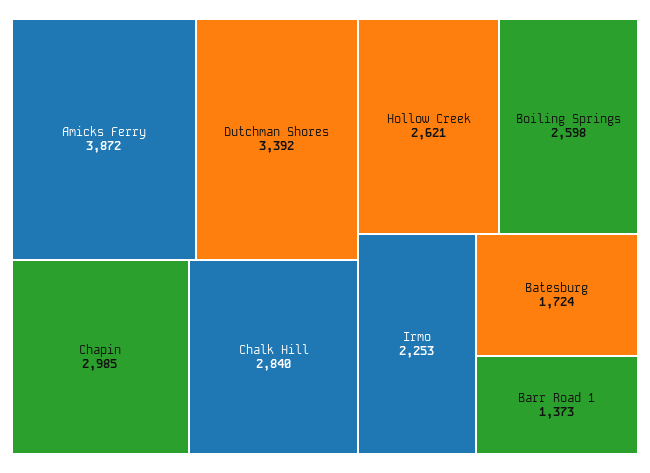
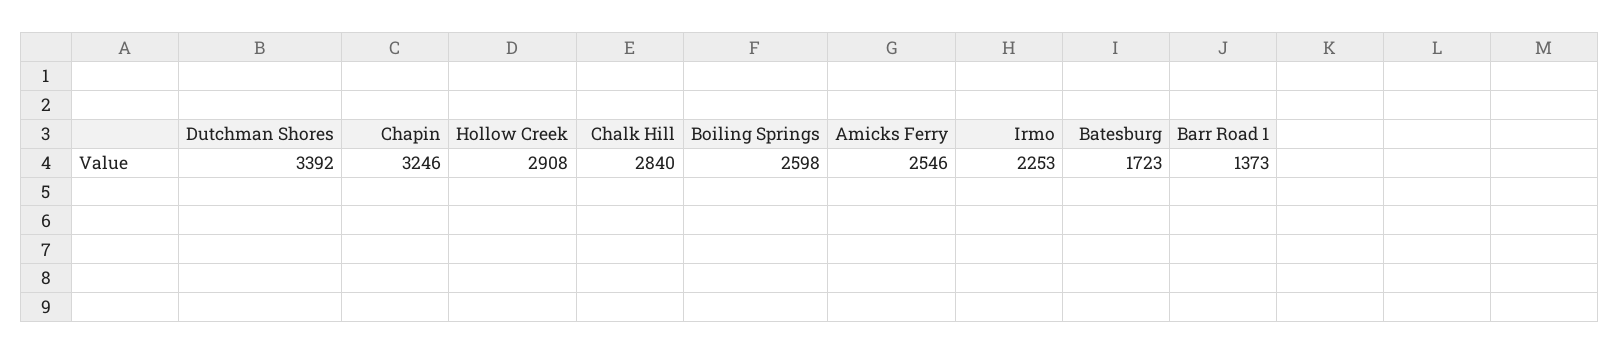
  {
-   "Amicks Ferry": 3872,
+   "Amicks Ferry": 2546,
    "Dutchman Shores": 3392,
-   "Chapin": 2985,
+   "Chapin": 3246,
    "Chalk Hill": 2840,
-   "Hollow Creek": 2621,
+   "Hollow Creek": 2908,
    "Boiling Springs": 2598,
    "Irmo": 2253,
-   "Batesburg": 1724,
+   "Batesburg": 1723,
    "Barr Road 1": 1373
  }

